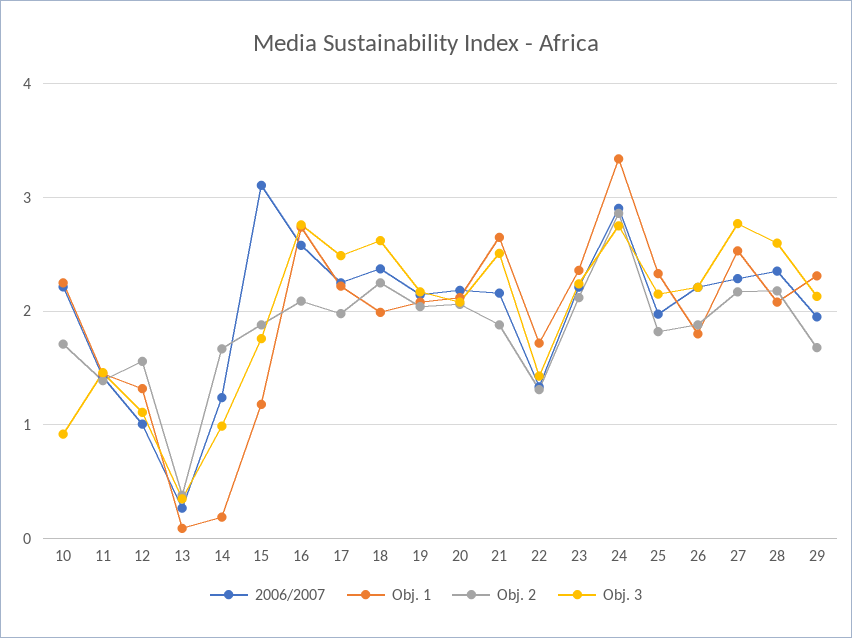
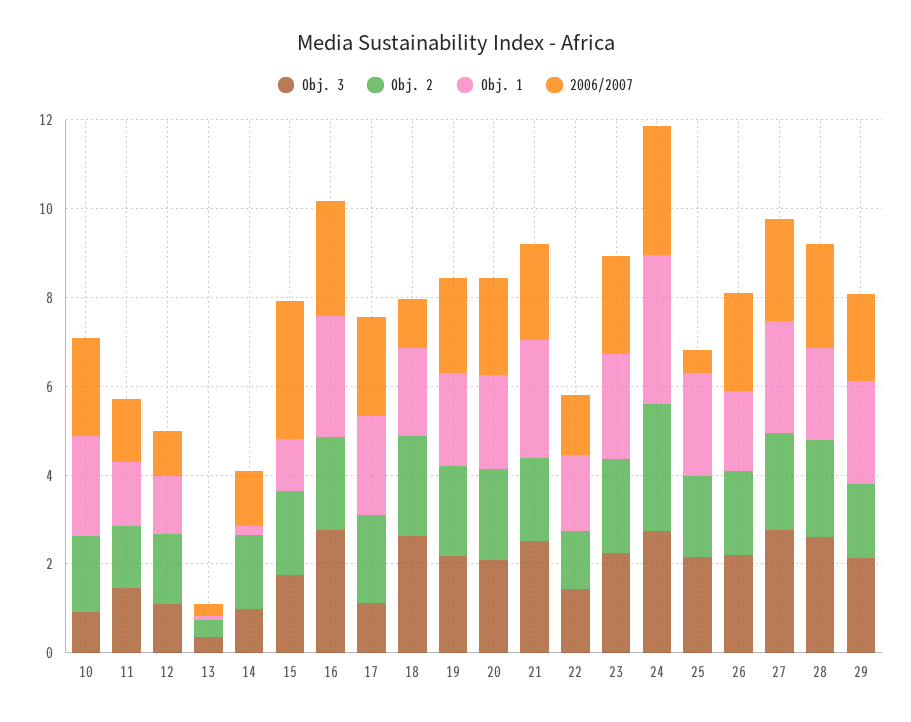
  {
    "2006/2007": {
      "10": 2.2,
      "11": 1.4,
      "12": 1,
      "13": 0.3,
      "14": 1.2,
      "15": 3.1,
      "16": 2.6,
      "17": 2.3,
-     "18": 2.4,
+     "18": 1,
      "19": 2.1,
      "20": 2.2,
      "21": 2.2,
      "22": 1.3,
      "23": 2.2,
      "24": 2.9,
-     "25": 2,
+     "25": 0.5,
      "26": 2.2,
      "27": 2.3,
      "28": 2.4,
      "29": 2
    },
    "Obj. 1": {
      "10": 2.3,
      "11": 1.5,
      "12": 1.3,
      "13": 0.1,
      "14": 0.2,
      "15": 1.2,
      "16": 2.7,
      "17": 2.2,
      "18": 2,
      "19": 2.1,
      "20": 2.1,
      "21": 2.7,
      "22": 1.7,
      "23": 2.4,
      "24": 3.3,
      "25": 2.3,
      "26": 1.8,
      "27": 2.5,
      "28": 2.1,
      "29": 2.3
    },
    "Obj. 2": {
      "10": 1.7,
      "11": 1.4,
      "12": 1.6,
      "13": 0.4,
      "14": 1.7,
      "15": 1.9,
      "16": 2.1,
      "17": 2,
      "18": 2.3,
      "19": 2,
      "20": 2.1,
      "21": 1.9,
      "22": 1.3,
      "23": 2.1,
      "24": 2.9,
      "25": 1.8,
      "26": 1.9,
      "27": 2.2,
      "28": 2.2,
      "29": 1.7
    },
    "Obj. 3": {
      "10": 0.9,
      "11": 1.5,
      "12": 1.1,
      "13": 0.4,
      "14": 1,
      "15": 1.8,
      "16": 2.8,
-     "17": 2.5,
+     "17": 1,
      "18": 2.6,
      "19": 2.2,
      "20": 2.1,
      "21": 2.5,
      "22": 1.4,
      "23": 2.2,
      "24": 2.8,
      "25": 2.2,
      "26": 2.2,
      "27": 2.8,
      "28": 2.6,
      "29": 2.1
    }
  }

